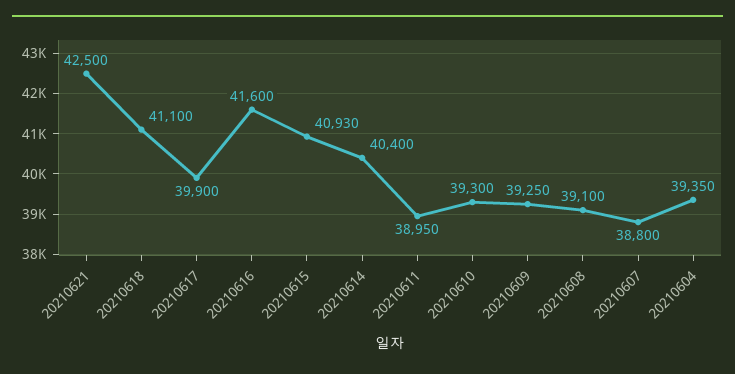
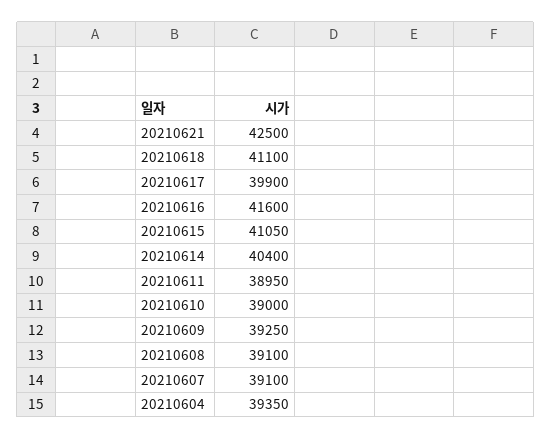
  {
    "20210621": 42500,
    "20210618": 41100,
    "20210617": 39900,
    "20210616": 41600,
-   "20210615": 40930,
+   "20210615": 41050,
    "20210614": 40400,
    "20210611": 38950,
-   "20210610": 39300,
+   "20210610": 39000,
    "20210609": 39250,
    "20210608": 39100,
-   "20210607": 38800,
+   "20210607": 39100,
    "20210604": 39350
  }

